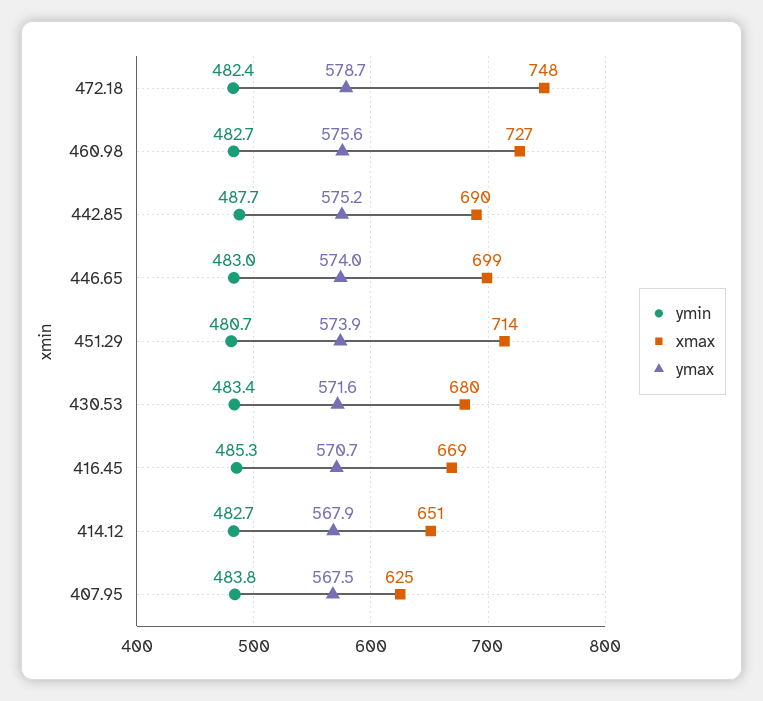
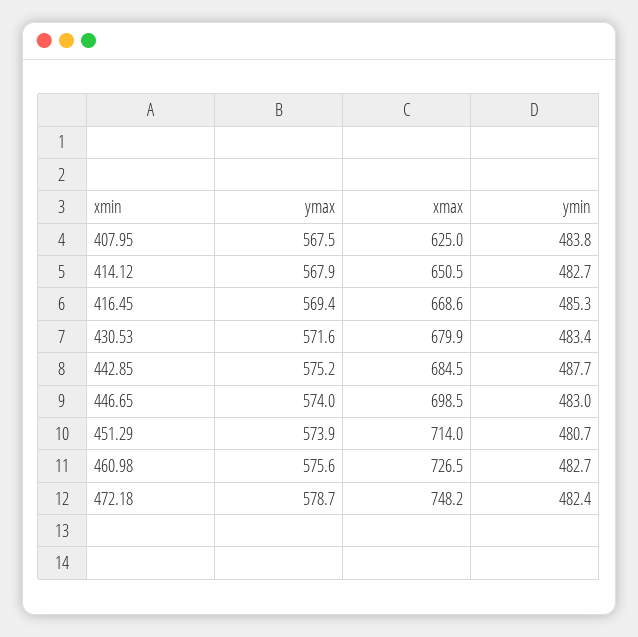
  {
    "ymin": {
      "472.18": 482.4,
      "460.98": 482.7,
      "442.85": 487.7,
      "446.65": 483,
      "451.29": 480.7,
      "430.53": 483.4,
      "416.45": 485.3,
      "414.12": 482.7,
      "407.95": 483.8
    },
    "xmax": {
      "472.18": 748.2,
      "460.98": 726.5,
-     "442.85": 690,
+     "442.85": 684.5,
      "446.65": 698.5,
      "451.29": 714,
      "430.53": 679.9,
      "416.45": 668.6,
      "414.12": 650.5,
      "407.95": 625
    },
    "ymax": {
      "472.18": 578.7,
      "460.98": 575.6,
      "442.85": 575.2,
      "446.65": 574,
      "451.29": 573.9,
      "430.53": 571.6,
-     "416.45": 570.7,
+     "416.45": 569.4,
      "414.12": 567.9,
      "407.95": 567.5
    }
  }

